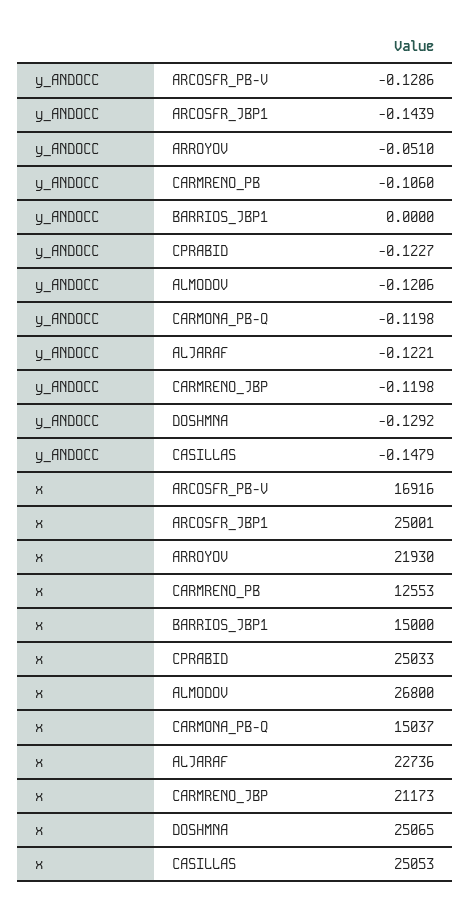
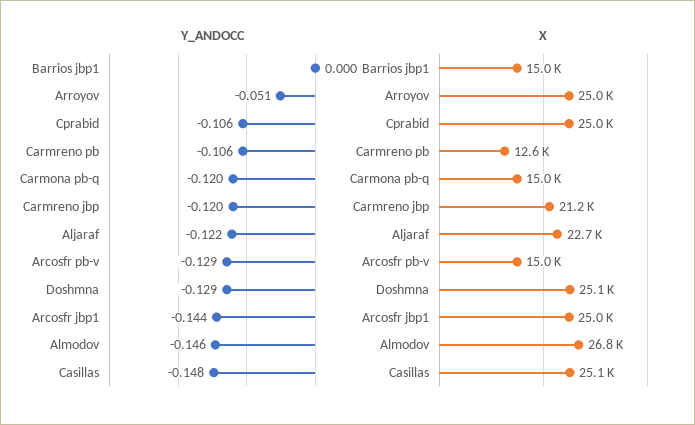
  {
    "y_ANDOCC": {
      "ARCOSFR_PB-V": -0.1286,
      "ARCOSFR_JBP1": -0.1439,
      "ARROYOV": -0.051,
      "CARMRENO_PB": -0.106,
      "BARRIOS_JBP1": 0,
-     "CPRABID": -0.1227,
+     "CPRABID": -0.106,
-     "ALMODOV": -0.1206,
+     "ALMODOV": -0.146,
      "CARMONA_PB-Q": -0.1198,
      "ALJARAF": -0.1221,
      "CARMRENO_JBP": -0.1198,
      "DOSHMNA": -0.1292,
      "CASILLAS": -0.1479
    },
    "x": {
-     "ARCOSFR_PB-V": 16916,
+     "ARCOSFR_PB-V": 15000,
      "ARCOSFR_JBP1": 25001,
-     "ARROYOV": 21930,
+     "ARROYOV": 25000,
      "CARMRENO_PB": 12553,
      "BARRIOS_JBP1": 15000,
      "CPRABID": 25033,
      "ALMODOV": 26800,
      "CARMONA_PB-Q": 15037,
      "ALJARAF": 22736,
      "CARMRENO_JBP": 21173,
      "DOSHMNA": 25065,
      "CASILLAS": 25053
    }
  }

